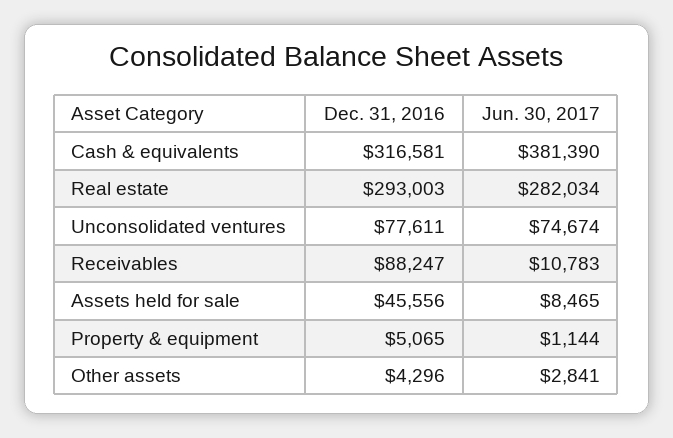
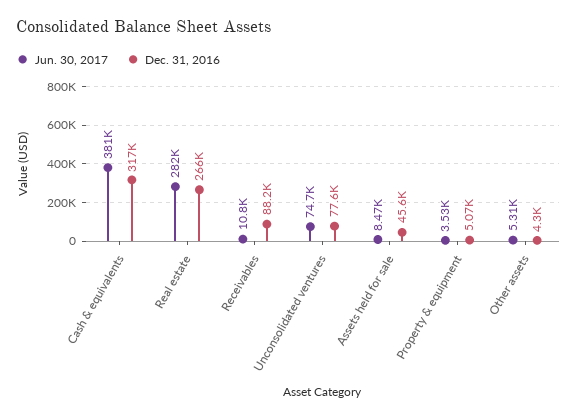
  {
    "Dec. 31, 2016": {
      "Cash & equivalents": 316581,
-     "Real estate": 293003,
+     "Real estate": 266000,
      "Unconsolidated ventures": 77611,
      "Receivables": 88247,
      "Assets held for sale": 45556,
      "Property & equipment": 5065,
      "Other assets": 4296
    },
    "Jun. 30, 2017": {
      "Cash & equivalents": 381390,
      "Real estate": 282034,
      "Unconsolidated ventures": 74674,
      "Receivables": 10783,
      "Assets held for sale": 8465,
-     "Property & equipment": 1144,
+     "Property & equipment": 3530,
-     "Other assets": 2841
+     "Other assets": 5310
    }
  }

